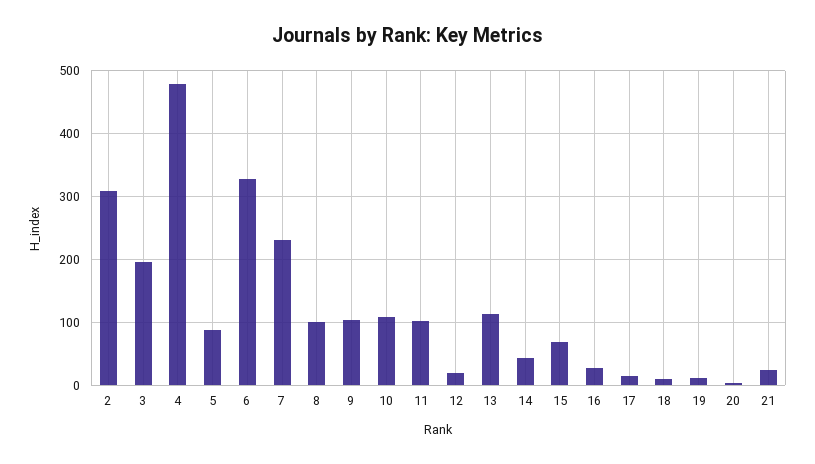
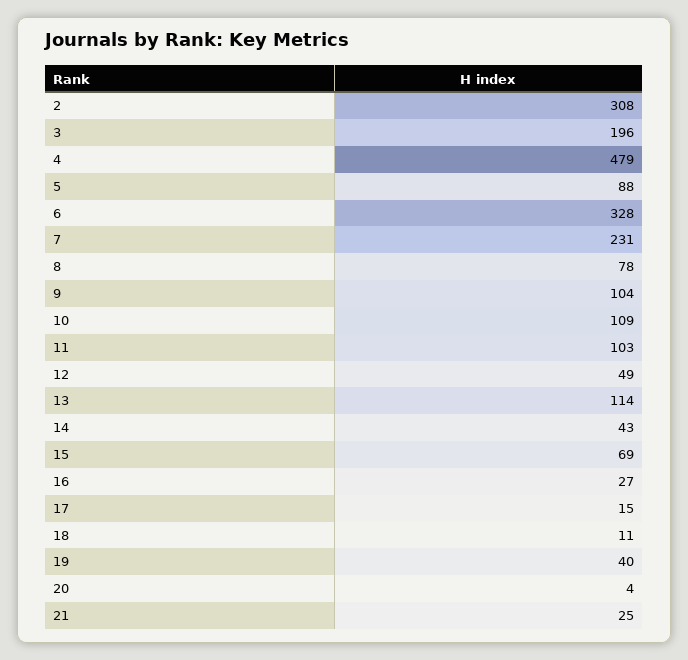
  {
    "2": 308,
    "3": 196,
    "4": 479,
    "5": 88,
    "6": 328,
    "7": 231,
-   "8": 100,
+   "8": 78,
    "9": 104,
    "10": 109,
    "11": 103,
-   "12": 20,
+   "12": 49,
    "13": 114,
    "14": 43,
    "15": 69,
    "16": 27,
    "17": 15,
    "18": 11,
-   "19": 10,
+   "19": 40,
    "20": 4,
    "21": 25
  }

